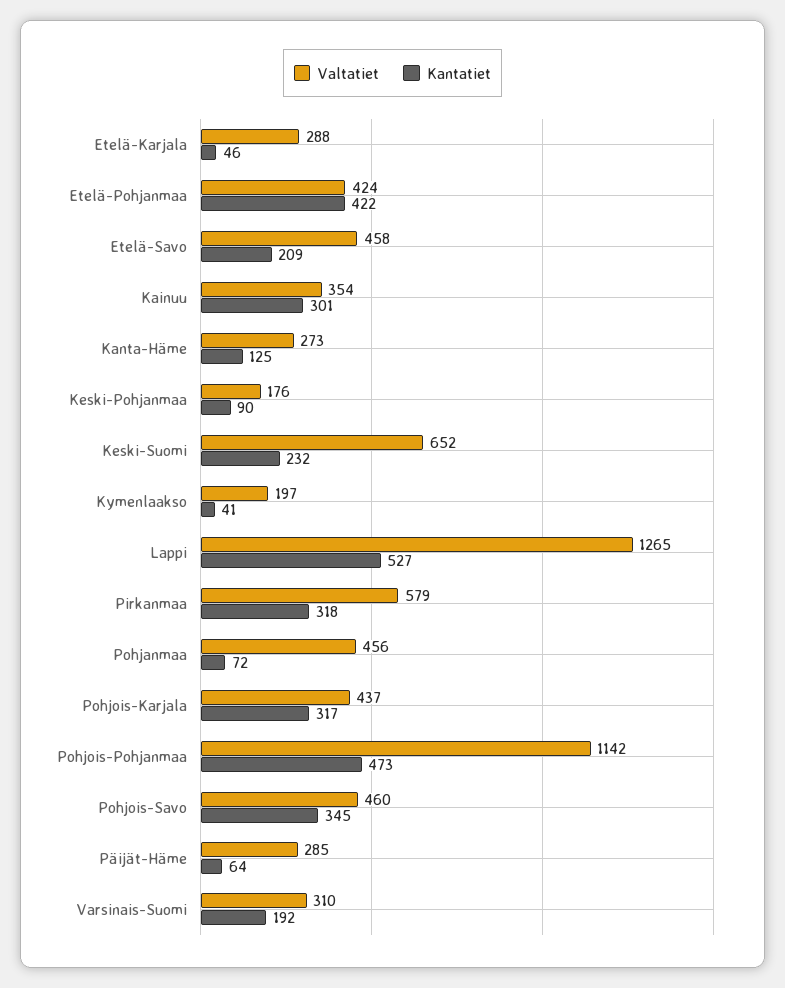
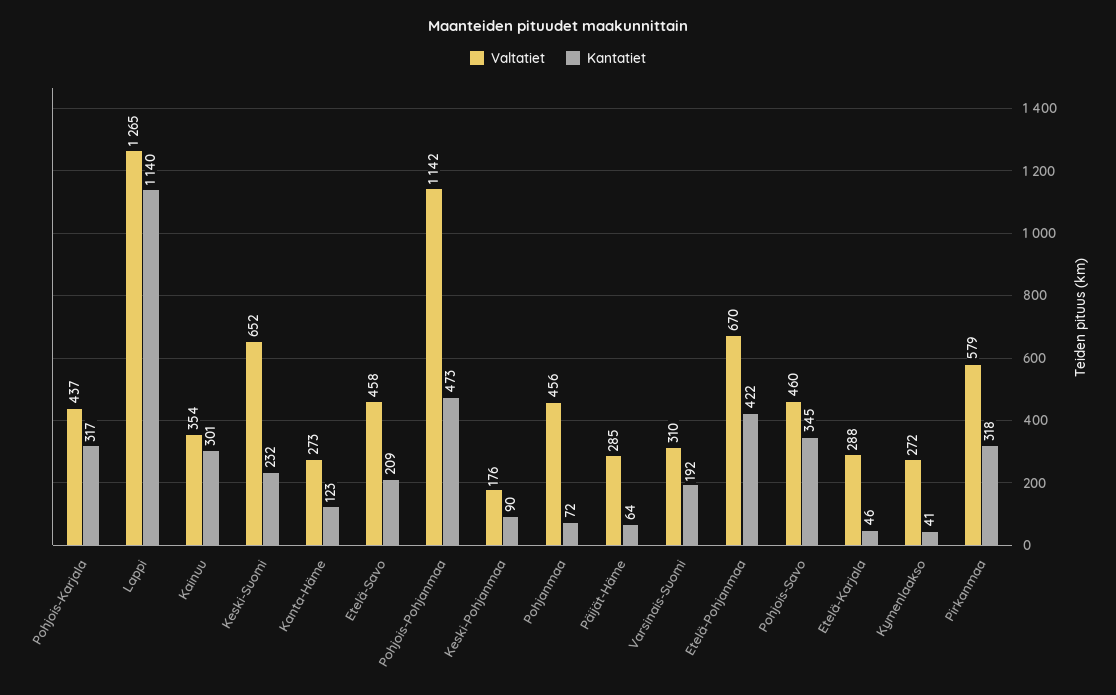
  {
    "Valtatiet": {
      "Etelä-Karjala": 288,
-     "Etelä-Pohjanmaa": 424,
+     "Etelä-Pohjanmaa": 670,
      "Etelä-Savo": 458,
      "Kainuu": 354,
      "Kanta-Häme": 273,
      "Keski-Pohjanmaa": 176,
      "Keski-Suomi": 652,
-     "Kymenlaakso": 197,
+     "Kymenlaakso": 272,
      "Lappi": 1265,
      "Pirkanmaa": 579,
      "Pohjanmaa": 456,
      "Pohjois-Karjala": 437,
      "Pohjois-Pohjanmaa": 1142,
      "Pohjois-Savo": 460,
      "Päijät-Häme": 285,
      "Varsinais-Suomi": 310
    },
    "Kantatiet": {
      "Etelä-Karjala": 46,
      "Etelä-Pohjanmaa": 422,
      "Etelä-Savo": 209,
      "Kainuu": 301,
-     "Kanta-Häme": 125,
+     "Kanta-Häme": 123,
      "Keski-Pohjanmaa": 90,
      "Keski-Suomi": 232,
      "Kymenlaakso": 41,
-     "Lappi": 527,
+     "Lappi": 1140,
      "Pirkanmaa": 318,
      "Pohjanmaa": 72,
      "Pohjois-Karjala": 317,
      "Pohjois-Pohjanmaa": 473,
      "Pohjois-Savo": 345,
      "Päijät-Häme": 64,
      "Varsinais-Suomi": 192
    }
  }

